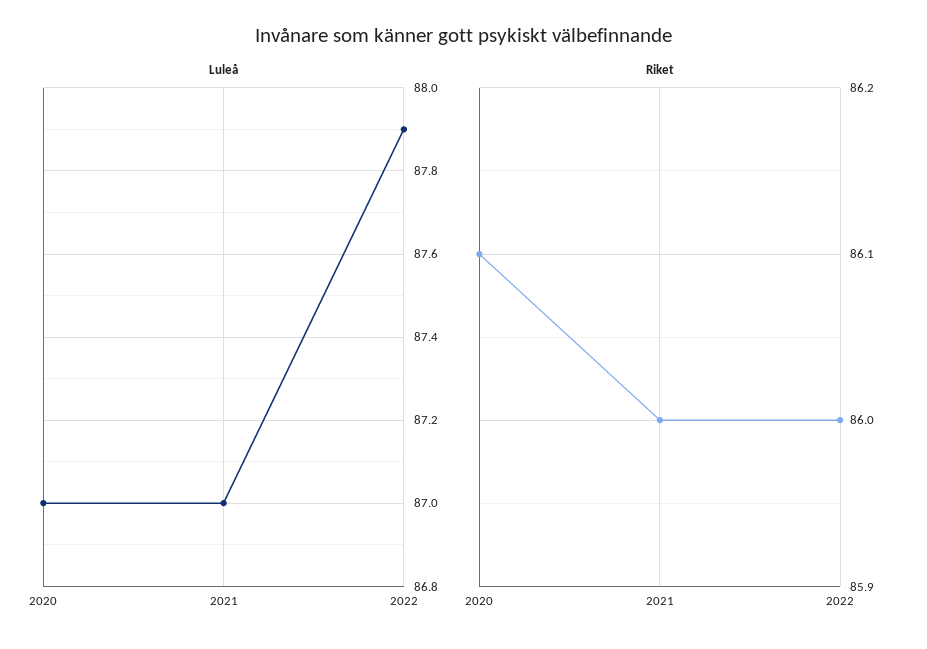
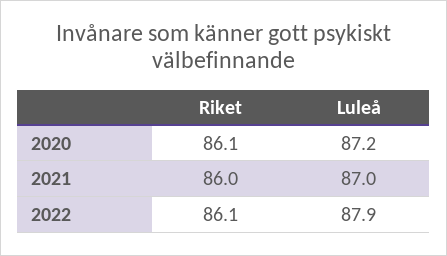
  {
    "Luleå": {
-     "2020": 87,
+     "2020": 87.2,
      "2021": 87,
      "2022": 87.9
    },
    "Riket": {
      "2020": 86.1,
      "2021": 86,
-     "2022": 86
+     "2022": 86.1
    }
  }

